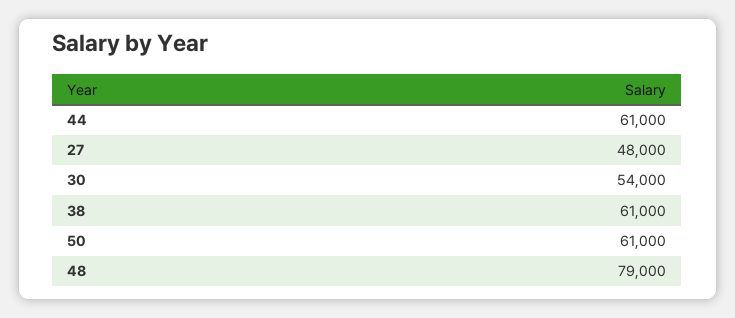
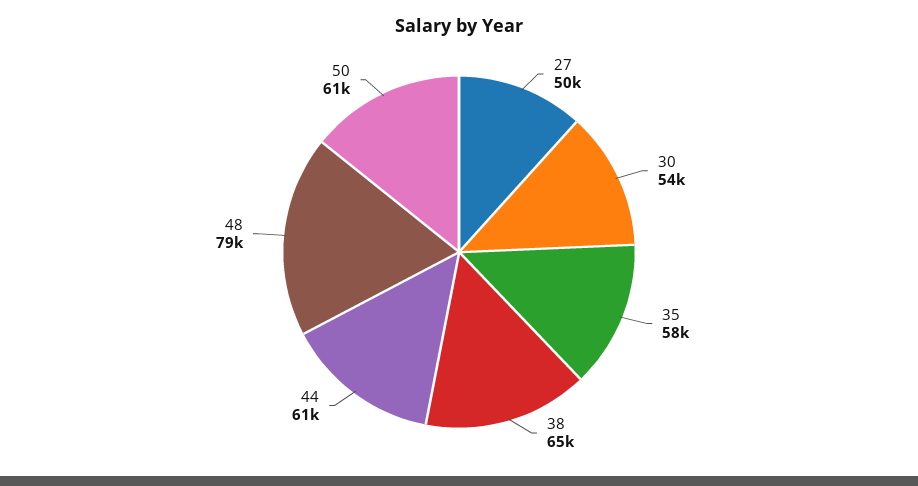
  {
    "44": 61000,
-   "27": 48000,
+   "27": 50000,
    "30": 54000,
-   "38": 61000,
+   "38": 65000,
    "50": 61000,
-   "48": 79000
+   "48": 79000,
+   "35": 58000
  }

